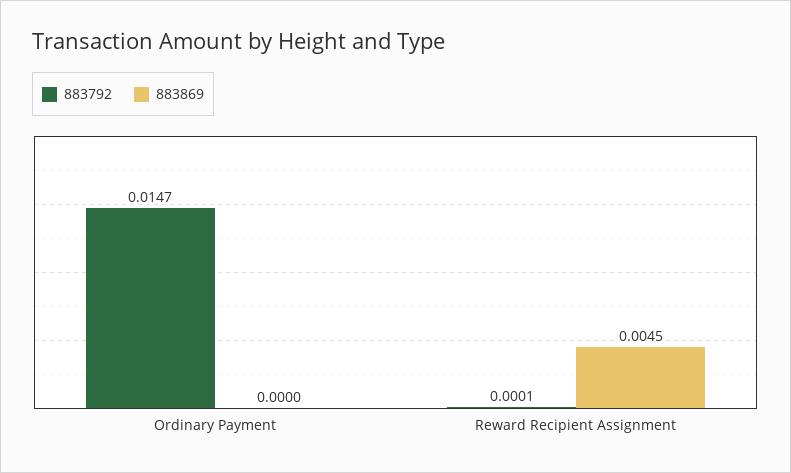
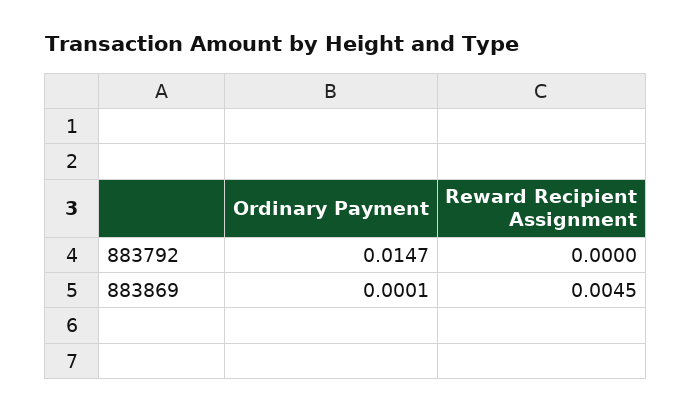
  {
    "883792": {
      "Ordinary Payment": 0.0147,
-     "Reward Recipient Assignment": 0.0001
+     "Reward Recipient Assignment": 0
    },
    "883869": {
-     "Ordinary Payment": 0,
+     "Ordinary Payment": 0.0001,
      "Reward Recipient Assignment": 0.0045
    }
  }

